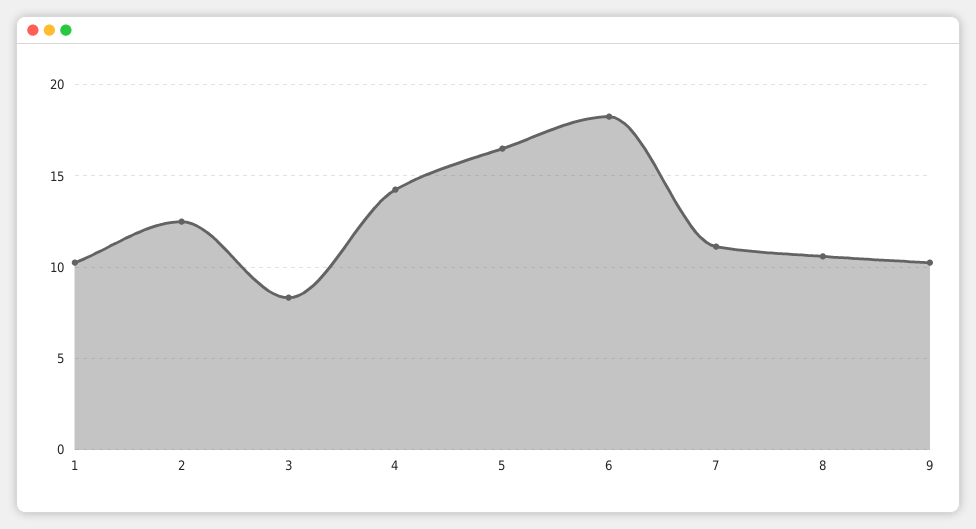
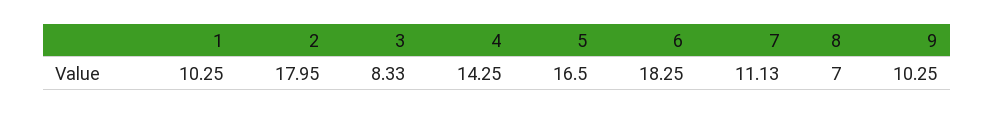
  {
    "1": 10.25,
-   "2": 12.5,
+   "2": 17.95,
    "3": 8.33,
    "4": 14.25,
    "5": 16.5,
    "6": 18.25,
    "7": 11.13,
-   "8": 10.5,
+   "8": 7,
    "9": 10.25
  }

